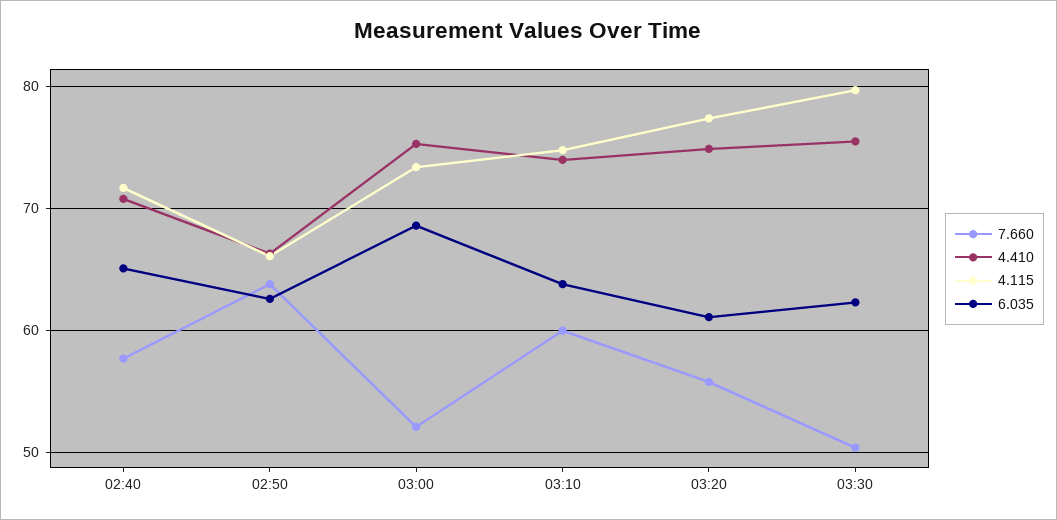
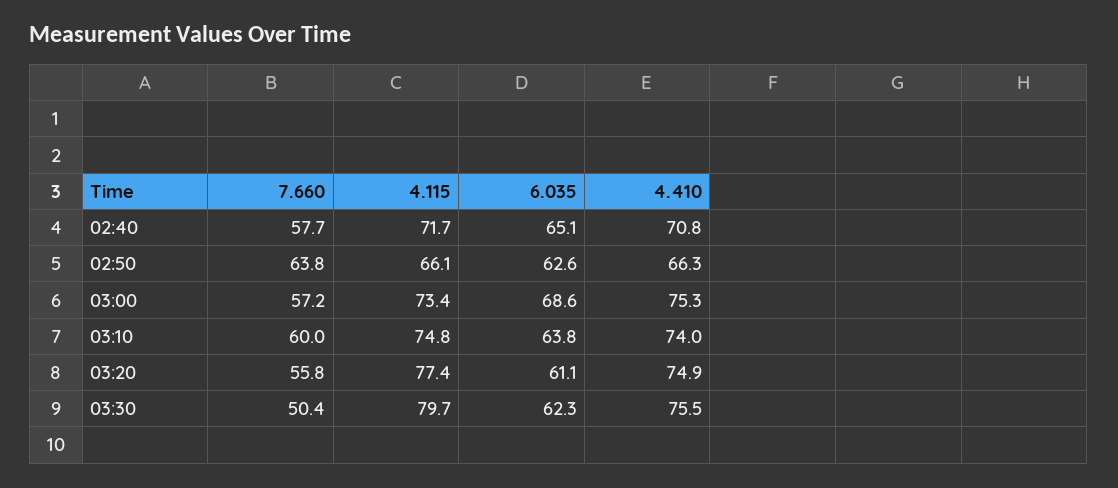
  {
    "7.660": {
      "02:40": 57.7,
      "02:50": 63.8,
-     "03:00": 52,
+     "03:00": 57.2,
      "03:10": 60,
      "03:20": 55.8,
      "03:30": 50.4
    },
    "4.410": {
      "02:40": 70.8,
      "02:50": 66.3,
      "03:00": 75.3,
      "03:10": 74,
      "03:20": 74.9,
      "03:30": 75.5
    },
    "4.115": {
      "02:40": 71.7,
      "02:50": 66.1,
      "03:00": 73.4,
      "03:10": 74.8,
      "03:20": 77.4,
      "03:30": 79.7
    },
    "6.035": {
      "02:40": 65.1,
      "02:50": 62.6,
      "03:00": 68.6,
      "03:10": 63.8,
      "03:20": 61.1,
      "03:30": 62.3
    }
  }

